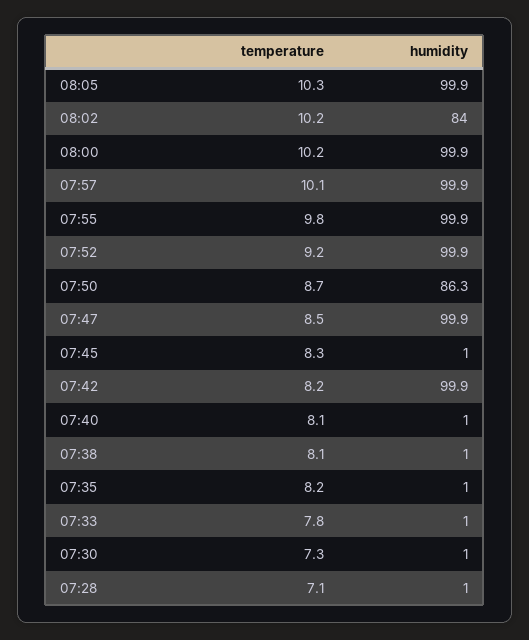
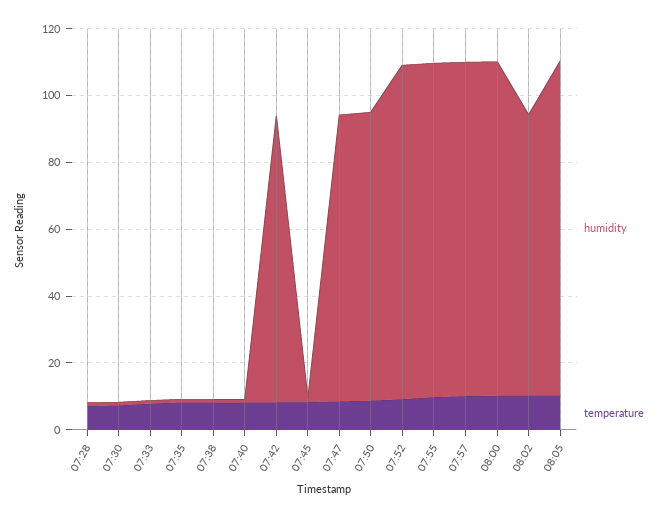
  {
    "temperature": {
      "08:05": 10.3,
      "08:02": 10.2,
      "08:00": 10.2,
      "07:57": 10.1,
      "07:55": 9.8,
      "07:52": 9.2,
      "07:50": 8.7,
      "07:47": 8.5,
      "07:45": 8.3,
      "07:42": 8.2,
      "07:40": 8.1,
      "07:38": 8.1,
      "07:35": 8.2,
      "07:33": 7.8,
      "07:30": 7.3,
      "07:28": 7.1
    },
    "humidity": {
      "08:05": 99.9,
      "08:02": 84,
      "08:00": 99.9,
      "07:57": 99.9,
      "07:55": 99.9,
      "07:52": 99.9,
      "07:50": 86.3,
-     "07:47": 99.9,
+     "07:47": 85,
      "07:45": 1,
-     "07:42": 99.9,
+     "07:42": 85,
      "07:40": 1,
      "07:38": 1,
      "07:35": 1,
      "07:33": 1,
      "07:30": 1,
      "07:28": 1
    }
  }

